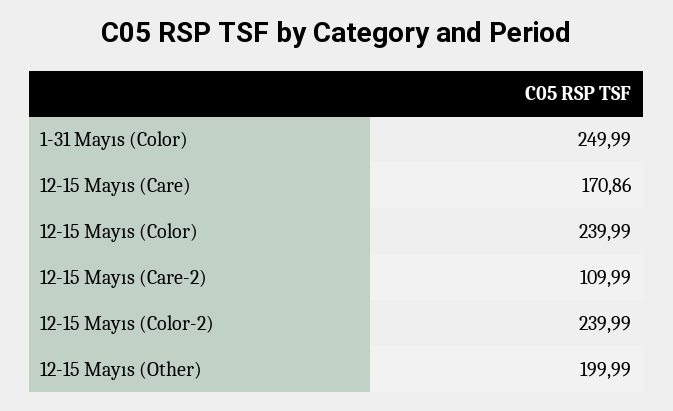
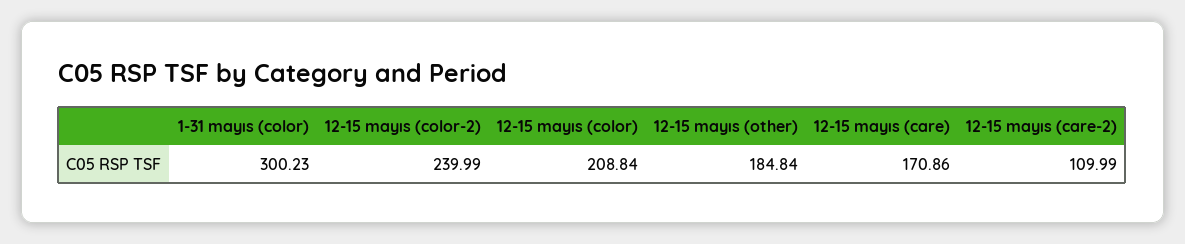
  {
-   "1-31 Mayıs (Color)": 249.99,
+   "1-31 Mayıs (Color)": 300.23,
    "12-15 Mayıs (Care)": 170.86,
-   "12-15 Mayıs (Color)": 239.99,
+   "12-15 Mayıs (Color)": 208.84,
    "12-15 Mayıs (Care-2)": 109.99,
    "12-15 Mayıs (Color-2)": 239.99,
-   "12-15 Mayıs (Other)": 199.99
+   "12-15 Mayıs (Other)": 184.84
  }

